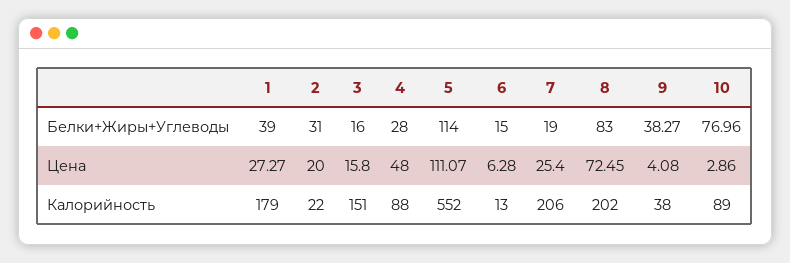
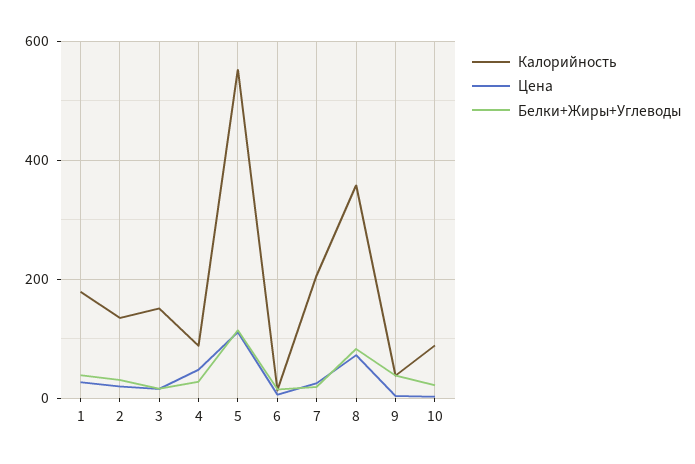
  {
    "Белки+Жиры+Углеводы": {
      "1": 39,
      "2": 31,
      "3": 16,
      "4": 28,
      "5": 114,
      "6": 15,
      "7": 19,
      "8": 83,
      "9": 38.27,
-     "10": 76.96
+     "10": 20
    },
    "Цена": {
      "1": 27.27,
      "2": 20,
      "3": 15.8,
      "4": 48,
      "5": 111.07,
      "6": 6.28,
      "7": 25.4,
      "8": 72.45,
      "9": 4.08,
      "10": 2.86
    },
    "Калорийность": {
      "1": 179,
-     "2": 22,
+     "2": 140,
      "3": 151,
      "4": 88,
      "5": 552,
      "6": 13,
      "7": 206,
-     "8": 202,
+     "8": 360,
      "9": 38,
      "10": 89
    }
  }

